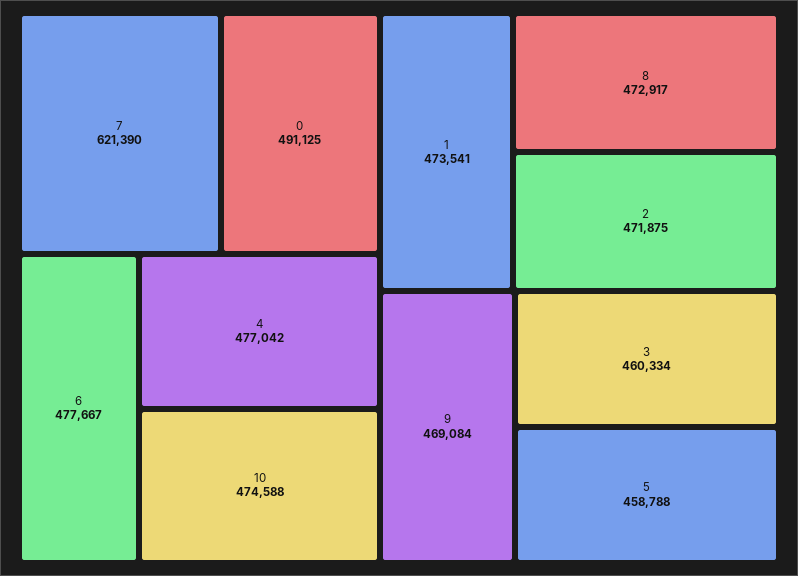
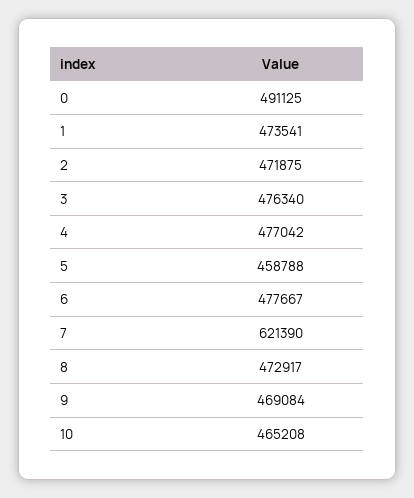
  {
    "7": 621390,
    "0": 491125,
    "6": 477667,
    "4": 477042,
-   "10": 474588,
+   "10": 465208,
    "1": 473541,
    "8": 472917,
    "2": 471875,
    "9": 469084,
-   "3": 460334,
+   "3": 476340,
    "5": 458788
  }

